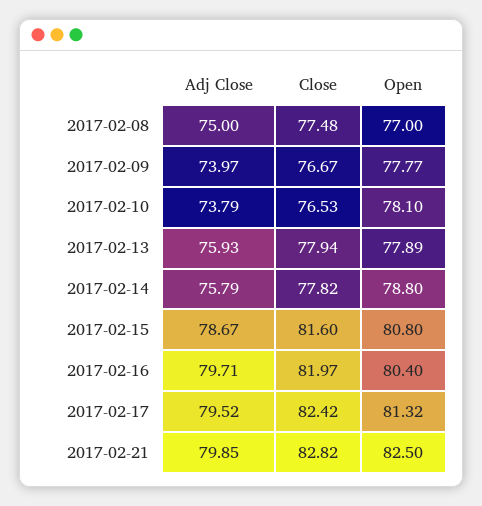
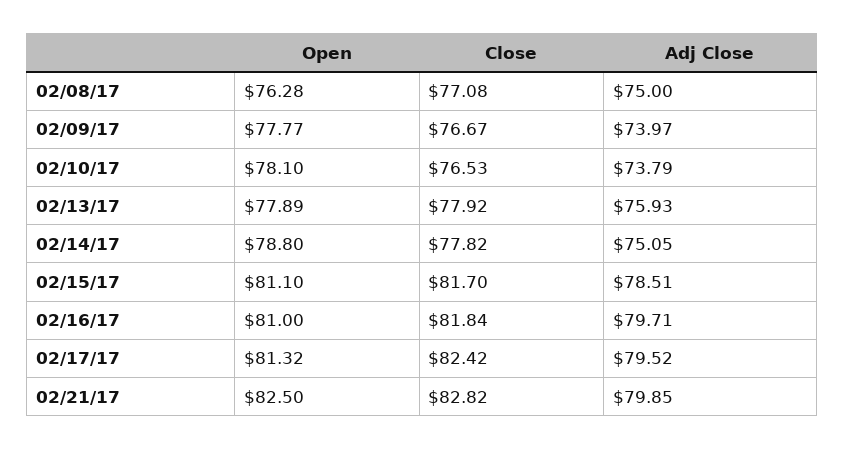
  {
    "Adj Close": {
      "2017-02-08": 75,
      "2017-02-09": 73.97,
      "2017-02-10": 73.79,
      "2017-02-13": 75.93,
-     "2017-02-14": 75.79,
+     "2017-02-14": 75.05,
-     "2017-02-15": 78.67,
+     "2017-02-15": 78.51,
      "2017-02-16": 79.71,
      "2017-02-17": 79.52,
      "2017-02-21": 79.85
    },
    "Close": {
-     "2017-02-08": 77.48,
+     "2017-02-08": 77.08,
      "2017-02-09": 76.67,
      "2017-02-10": 76.53,
-     "2017-02-13": 77.94,
+     "2017-02-13": 77.92,
      "2017-02-14": 77.82,
-     "2017-02-15": 81.6,
+     "2017-02-15": 81.7,
-     "2017-02-16": 81.97,
+     "2017-02-16": 81.84,
      "2017-02-17": 82.42,
      "2017-02-21": 82.82
    },
    "Open": {
-     "2017-02-08": 77,
+     "2017-02-08": 76.28,
      "2017-02-09": 77.77,
      "2017-02-10": 78.1,
      "2017-02-13": 77.89,
      "2017-02-14": 78.8,
-     "2017-02-15": 80.8,
+     "2017-02-15": 81.1,
-     "2017-02-16": 80.4,
+     "2017-02-16": 81,
      "2017-02-17": 81.32,
      "2017-02-21": 82.5
    }
  }

